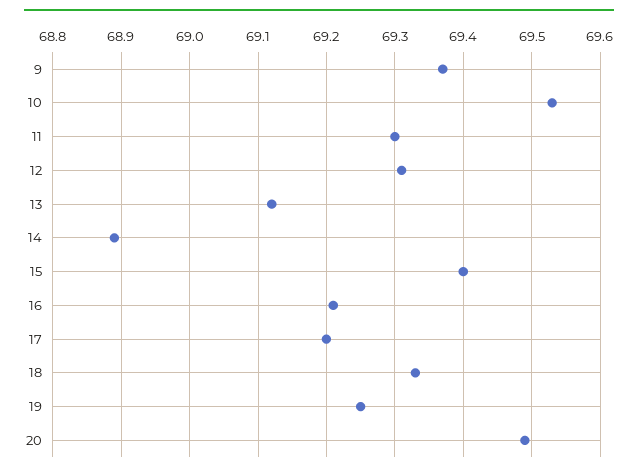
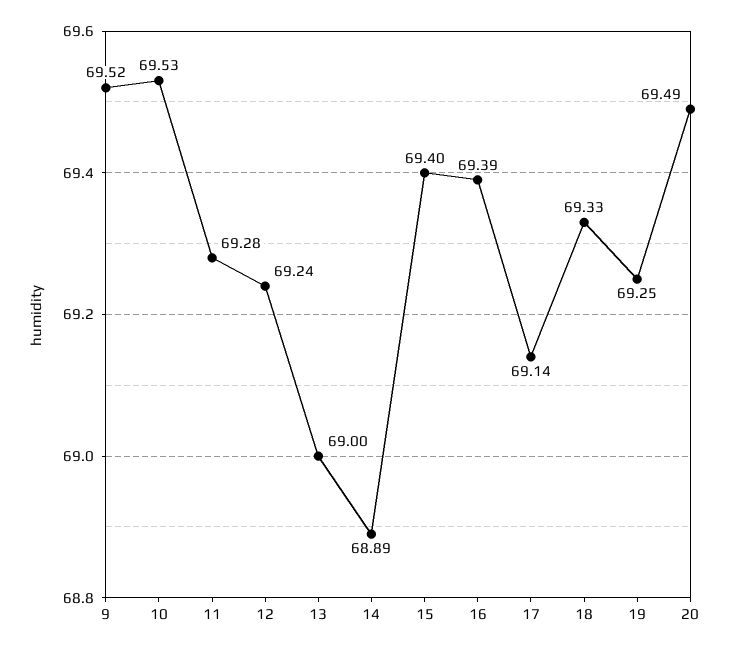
  {
-   "9": 69.37,
+   "9": 69.52,
    "10": 69.53,
-   "11": 69.3,
+   "11": 69.28,
-   "12": 69.31,
+   "12": 69.24,
-   "13": 69.12,
+   "13": 69,
    "14": 68.89,
    "15": 69.4,
-   "16": 69.21,
+   "16": 69.39,
-   "17": 69.2,
+   "17": 69.14,
    "18": 69.33,
    "19": 69.25,
    "20": 69.49
  }

